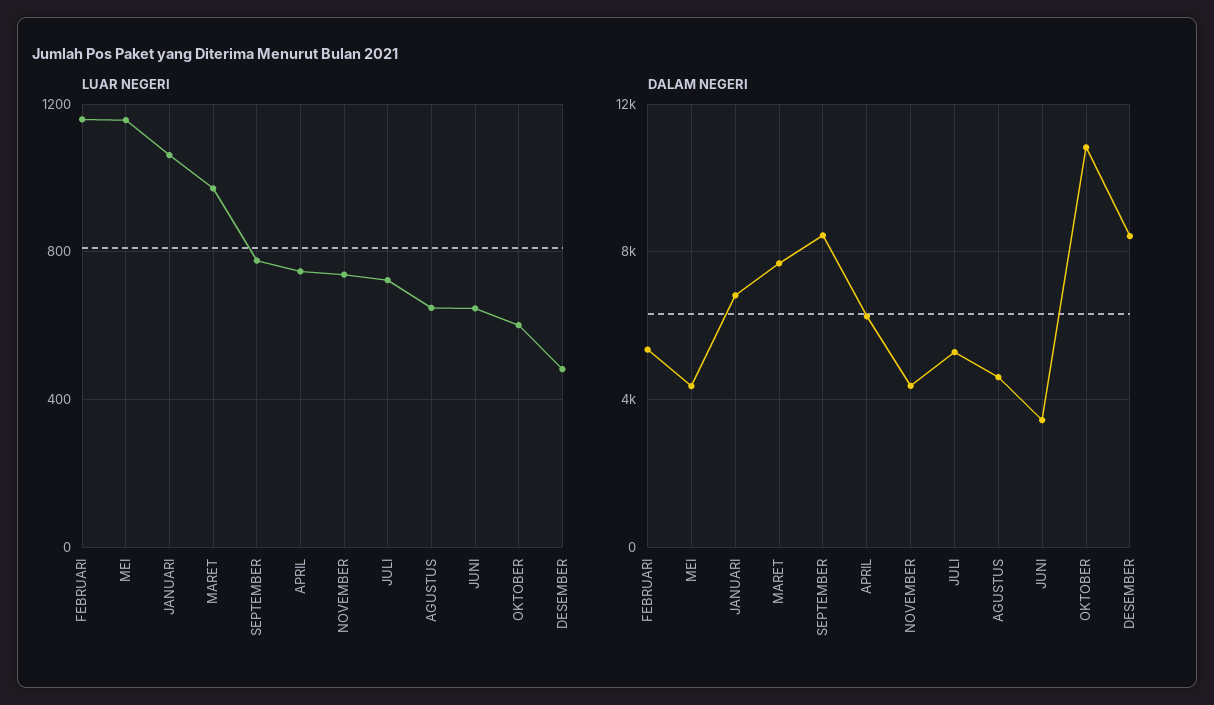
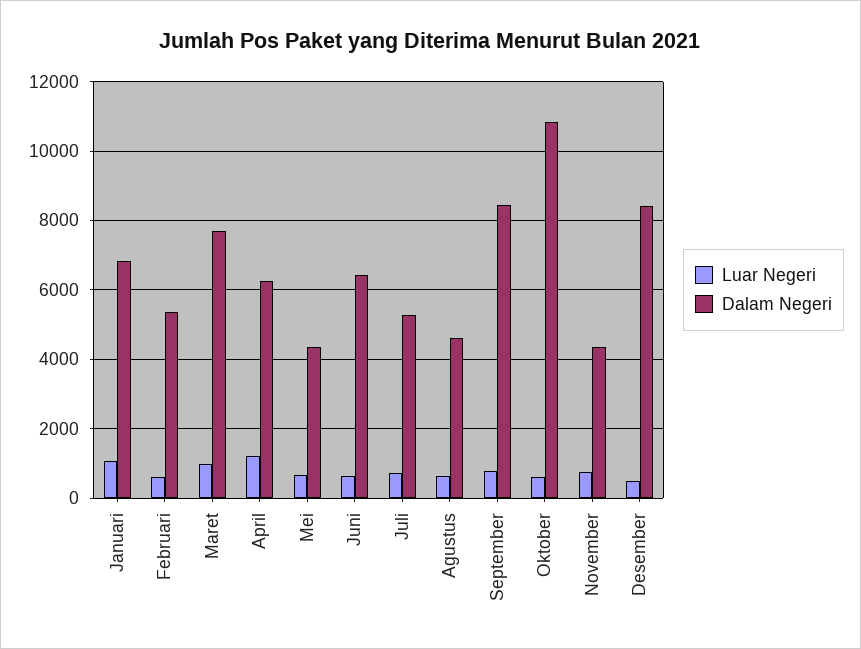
  {
    "LUAR NEGERI": {
-     "FEBRUARI": 1150,
+     "FEBRUARI": 600,
-     "MEI": 1150,
+     "MEI": 600,
      "JANUARI": 1050,
      "MARET": 950,
      "SEPTEMBER": 800,
-     "APRIL": 750,
+     "APRIL": 1200,
      "NOVEMBER": 750,
      "JULI": 700,
      "AGUSTUS": 650,
      "JUNI": 650,
      "OKTOBER": 600,
      "DESEMBER": 500
    },
    "DALAM NEGERI": {
      "FEBRUARI": 5400,
      "MEI": 4400,
      "JANUARI": 6800,
      "MARET": 7600,
      "SEPTEMBER": 8400,
      "APRIL": 6200,
      "NOVEMBER": 4400,
      "JULI": 5200,
      "AGUSTUS": 4600,
-     "JUNI": 3500,
+     "JUNI": 6400,
      "OKTOBER": 10800,
      "DESEMBER": 8400
    }
  }

